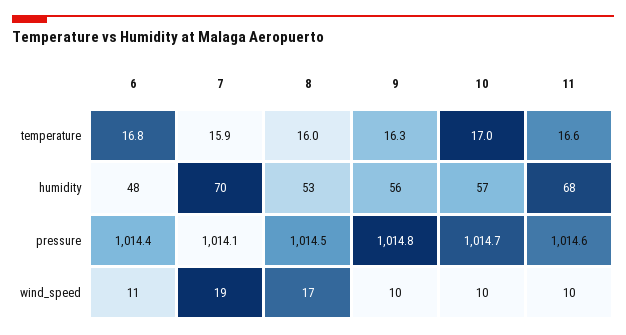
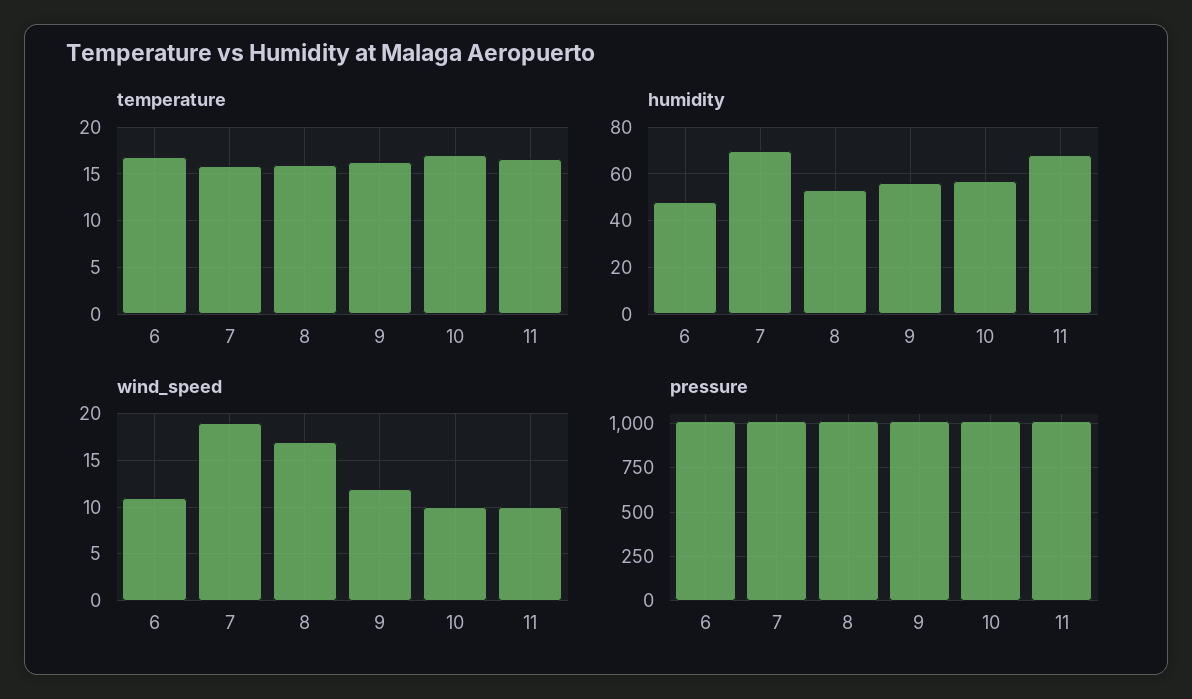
  {
    "temperature": {
      "6": 16.8,
      "7": 15.9,
      "8": 16,
      "9": 16.3,
      "10": 17,
      "11": 16.6
    },
    "humidity": {
      "6": 48,
      "7": 70,
      "8": 53,
      "9": 56,
      "10": 57,
      "11": 68
    },
    "pressure": {
      "6": 1014.4,
      "7": 1014.1,
      "8": 1014.5,
      "9": 1014.8,
      "10": 1014.7,
      "11": 1014.6
    },
    "wind_speed": {
      "6": 11,
      "7": 19,
      "8": 17,
-     "9": 10,
+     "9": 12,
      "10": 10,
      "11": 10
    }
  }

